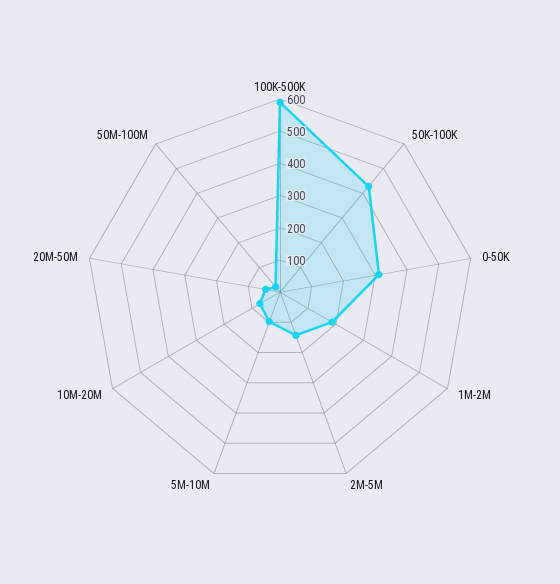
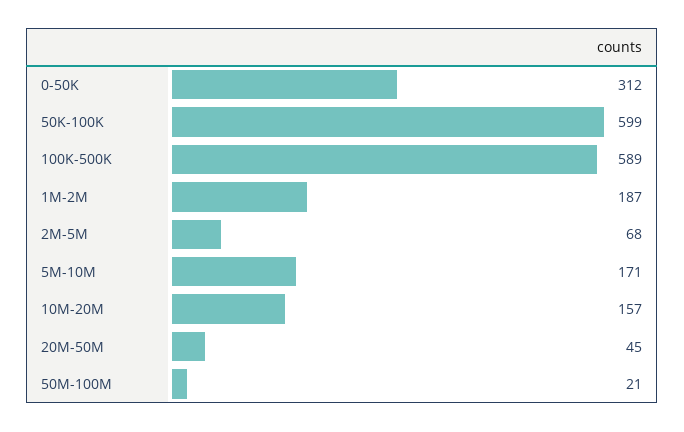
  {
    "100K-500K": 589,
-   "50K-100K": 425,
+   "50K-100K": 599,
    "0-50K": 312,
    "1M-2M": 187,
-   "2M-5M": 150,
+   "2M-5M": 68,
-   "5M-10M": 100,
+   "5M-10M": 171,
-   "10M-20M": 75,
+   "10M-20M": 157,
    "20M-50M": 45,
    "50M-100M": 21
  }

